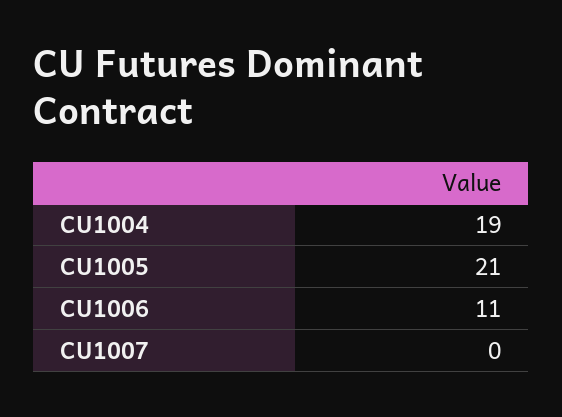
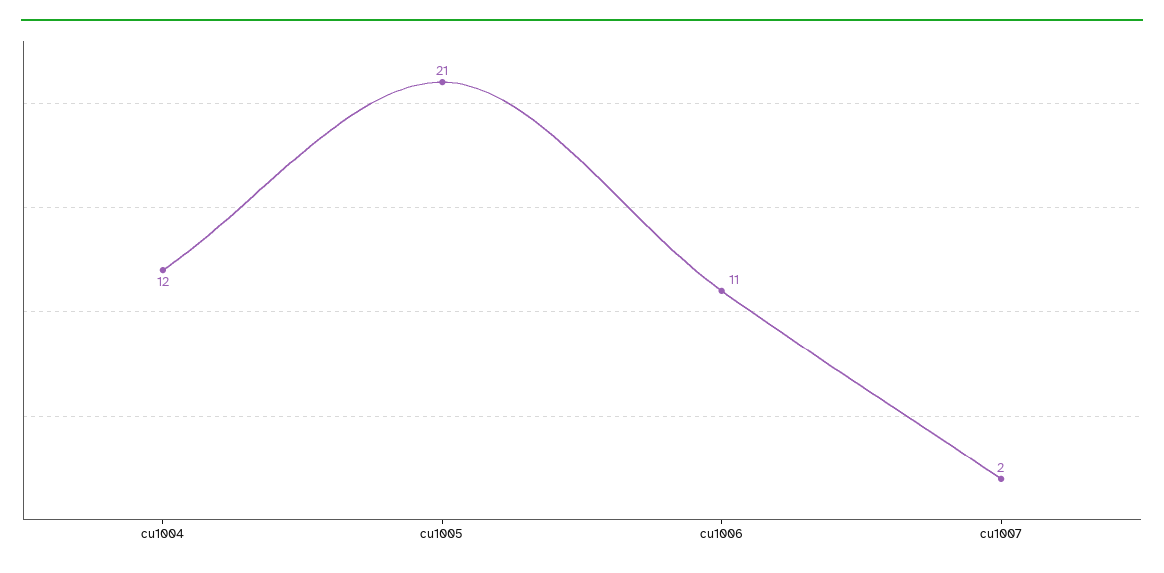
  {
-   "CU1004": 19,
+   "CU1004": 12,
    "CU1005": 21,
    "CU1006": 11,
-   "CU1007": 0
+   "CU1007": 2
  }

